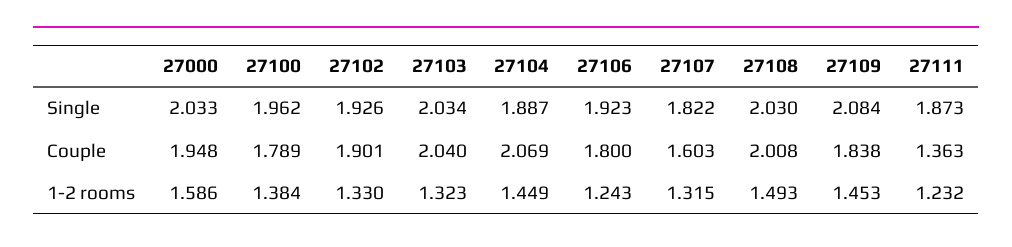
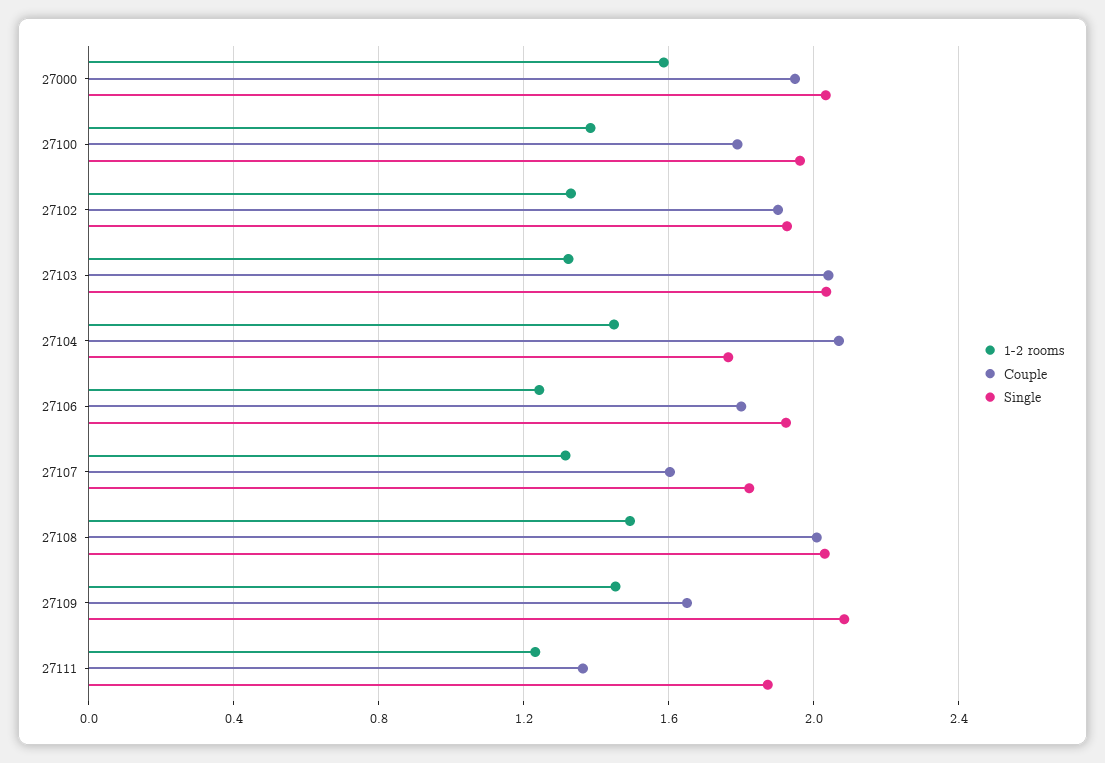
  {
    "Single": {
      "27000": 2.033,
      "27100": 1.962,
      "27102": 1.926,
      "27103": 2.034,
-     "27104": 1.887,
+     "27104": 1.75,
      "27106": 1.923,
      "27107": 1.822,
      "27108": 2.03,
      "27109": 2.084,
      "27111": 1.873
    },
    "Couple": {
      "27000": 1.948,
      "27100": 1.789,
      "27102": 1.901,
      "27103": 2.04,
      "27104": 2.069,
      "27106": 1.8,
      "27107": 1.603,
      "27108": 2.008,
-     "27109": 1.838,
+     "27109": 1.65,
      "27111": 1.363
    },
    "1-2 rooms": {
      "27000": 1.586,
      "27100": 1.384,
      "27102": 1.33,
      "27103": 1.323,
      "27104": 1.449,
      "27106": 1.243,
      "27107": 1.315,
      "27108": 1.493,
      "27109": 1.453,
      "27111": 1.232
    }
  }

